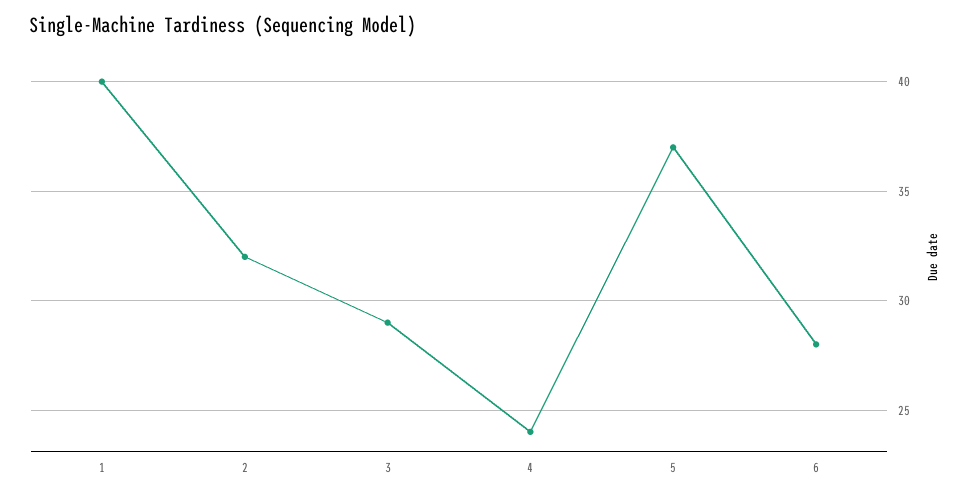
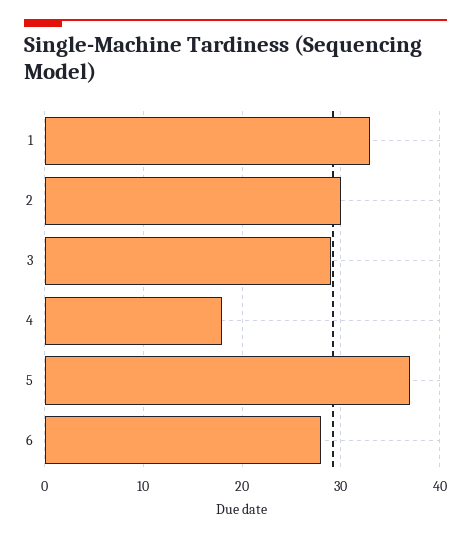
  {
-   "1": 40,
+   "1": 33,
-   "2": 32,
+   "2": 30,
    "3": 29,
-   "4": 24,
+   "4": 18,
    "5": 37,
    "6": 28
  }

